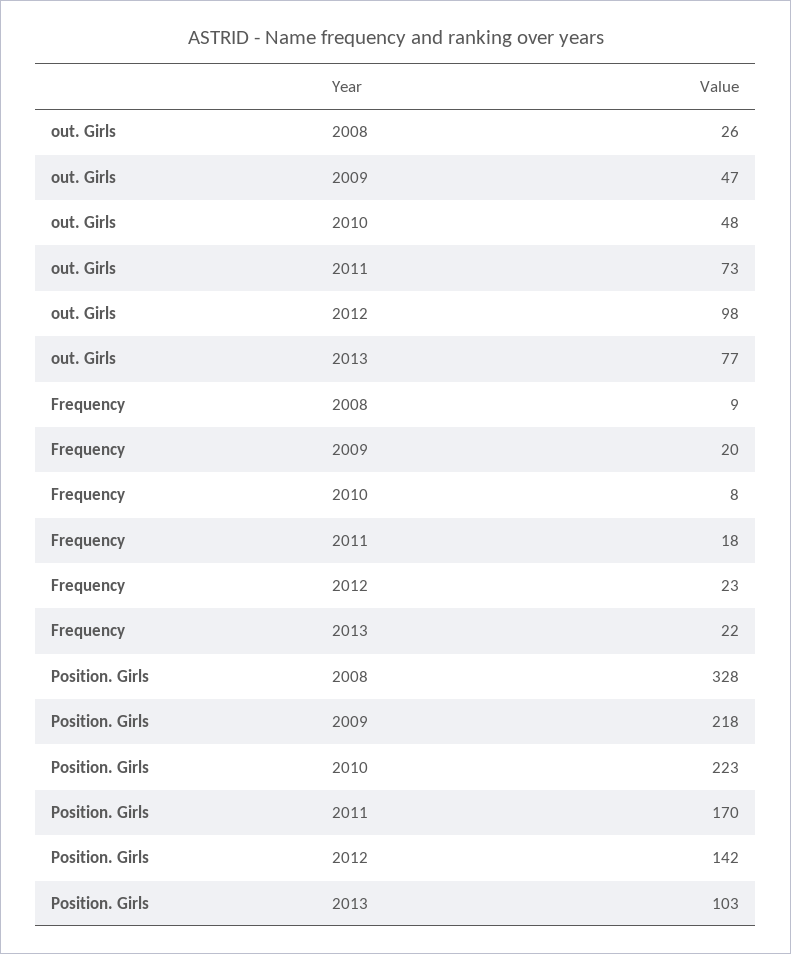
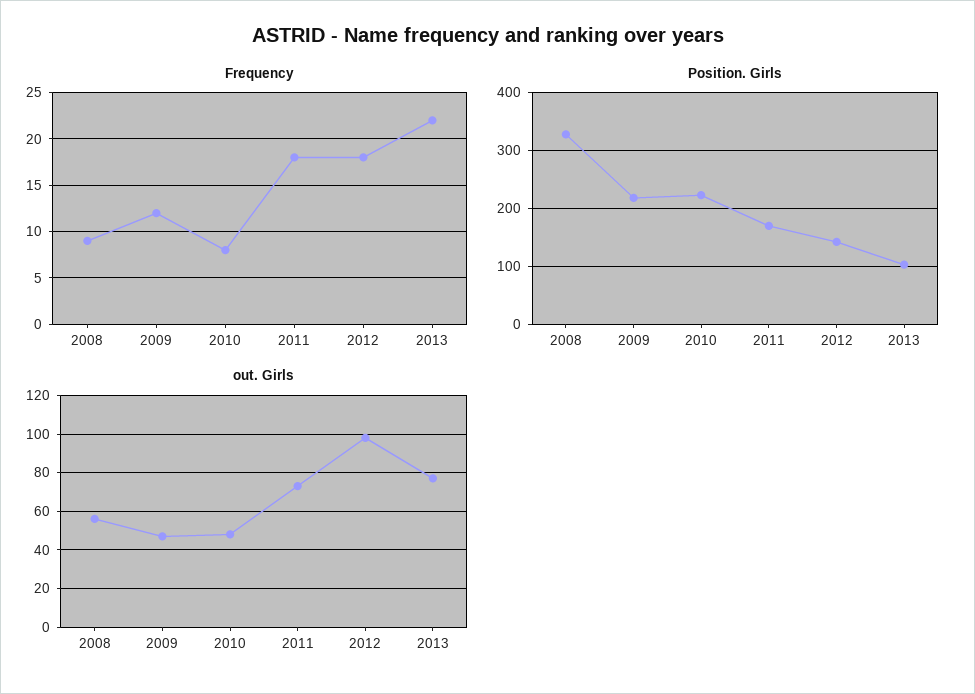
  {
    "out. Girls": {
-     "2008": 26,
+     "2008": 55,
      "2009": 47,
      "2010": 48,
      "2011": 73,
      "2012": 98,
      "2013": 77
    },
    "Frequency": {
      "2008": 9,
-     "2009": 20,
+     "2009": 12,
      "2010": 8,
      "2011": 18,
-     "2012": 23,
+     "2012": 18,
      "2013": 22
    },
    "Position. Girls": {
      "2008": 328,
      "2009": 218,
      "2010": 223,
      "2011": 170,
      "2012": 142,
      "2013": 103
    }
  }

